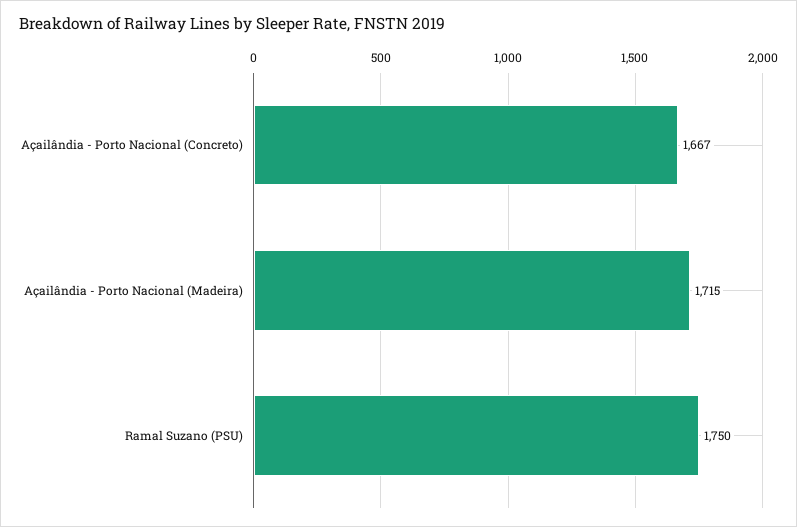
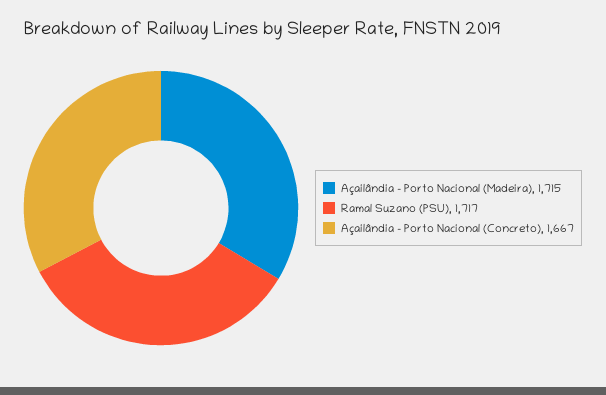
  {
    "Açailândia - Porto Nacional (Concreto)": 1667,
    "Açailândia - Porto Nacional (Madeira)": 1715,
-   "Ramal Suzano (PSU)": 1750
+   "Ramal Suzano (PSU)": 1717
  }

